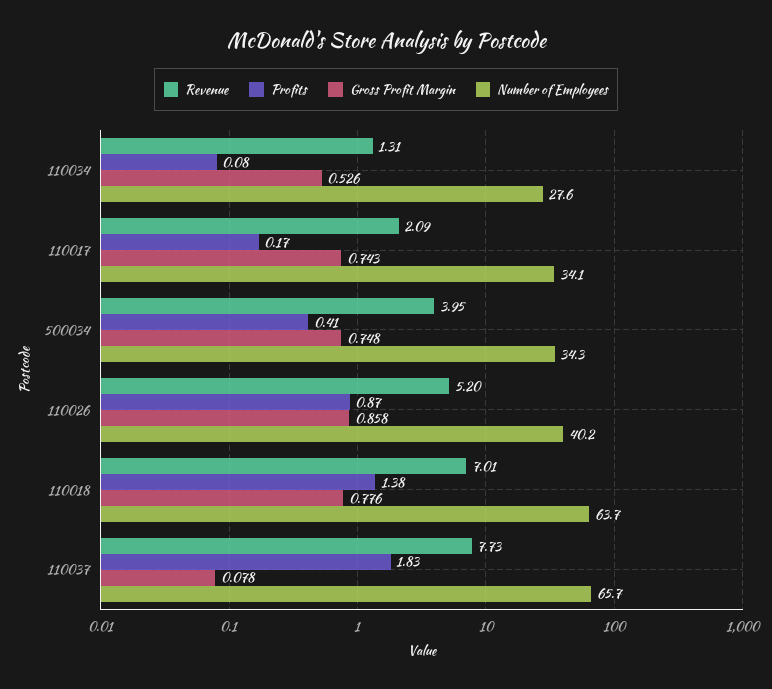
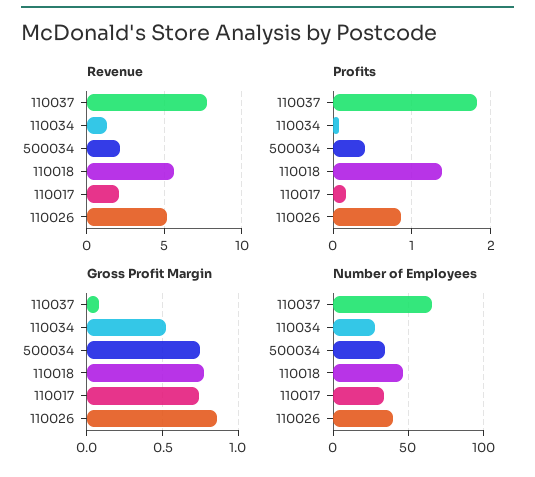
  {
    "Revenue": {
      "110034": 1.31,
      "110017": 2.09,
-     "500034": 3.95,
+     "500034": 2,
      "110026": 5.2,
-     "110018": 7.01,
+     "110018": 5.5,
      "110037": 7.73
    },
    "Profits": {
      "110034": 0.08,
      "110017": 0.17,
      "500034": 0.41,
      "110026": 0.87,
      "110018": 1.38,
      "110037": 1.83
    },
    "Gross Profit Margin": {
      "110034": 0.526,
      "110017": 0.743,
      "500034": 0.748,
      "110026": 0.858,
      "110018": 0.776,
      "110037": 0.078
    },
    "Number of Employees": {
      "110034": 27.6,
      "110017": 34.1,
      "500034": 34.3,
      "110026": 40.2,
-     "110018": 63.7,
+     "110018": 45,
      "110037": 65.7
    }
  }

